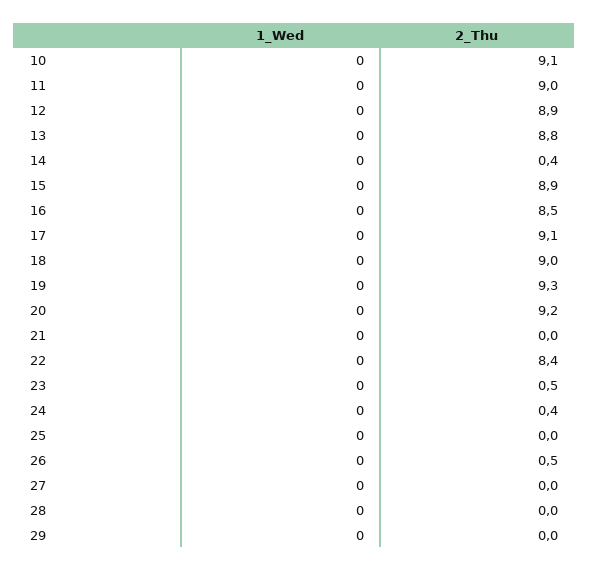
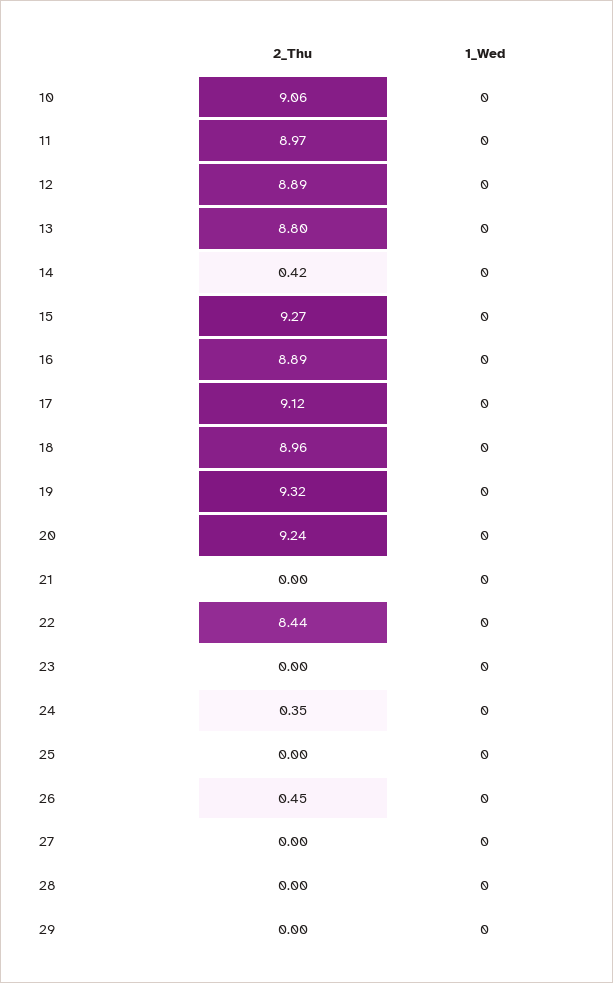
  {
    "1_Wed": {
      "10": 0,
      "11": 0,
      "12": 0,
      "13": 0,
      "14": 0,
      "15": 0,
      "16": 0,
      "17": 0,
      "18": 0,
      "19": 0,
      "20": 0,
      "21": 0,
      "22": 0,
      "23": 0,
      "24": 0,
      "25": 0,
      "26": 0,
      "27": 0,
      "28": 0,
      "29": 0
    },
    "2_Thu": {
      "10": 9.06,
      "11": 8.97,
      "12": 8.89,
      "13": 8.8,
      "14": 0.42,
-     "15": 8.9,
+     "15": 9.27,
-     "16": 8.5,
+     "16": 8.89,
      "17": 9.12,
      "18": 8.96,
      "19": 9.32,
      "20": 9.24,
      "21": 0,
      "22": 8.44,
-     "23": 0.5,
+     "23": 0,
      "24": 0.35,
      "25": 0,
      "26": 0.45,
      "27": 0,
      "28": 0,
      "29": 0
    }
  }

